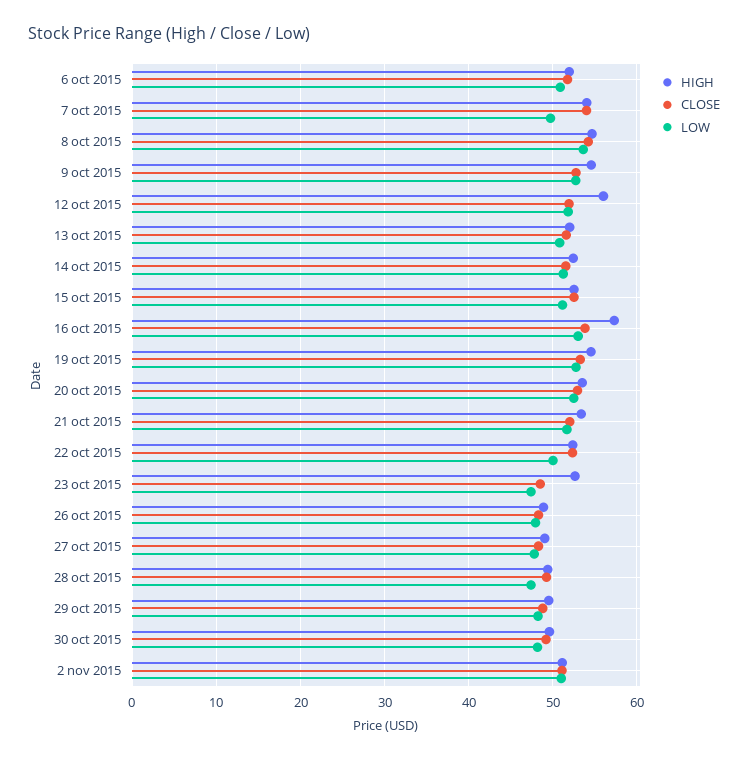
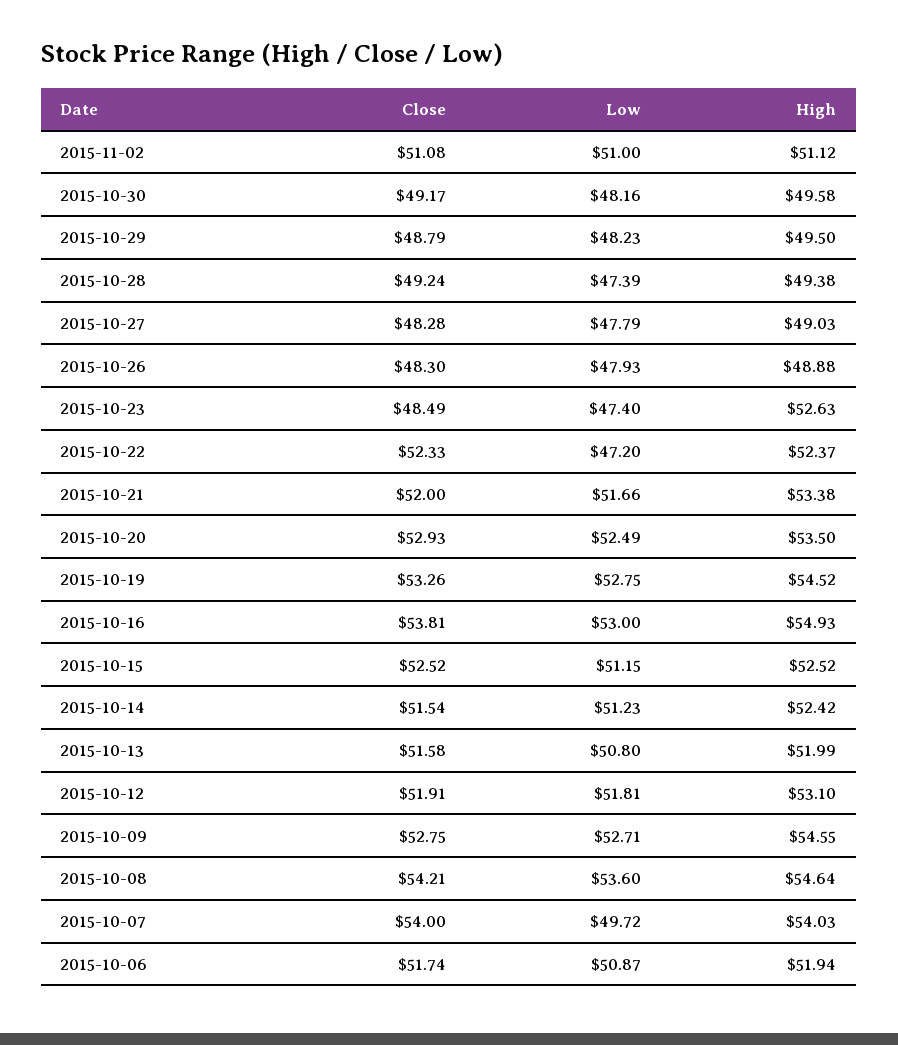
  {
    "HIGH": {
      "6 oct 2015": 51.94,
      "7 oct 2015": 54.03,
      "8 oct 2015": 54.64,
      "9 oct 2015": 54.55,
-     "12 oct 2015": 56,
+     "12 oct 2015": 53.1,
      "13 oct 2015": 51.99,
      "14 oct 2015": 52.42,
      "15 oct 2015": 52.52,
-     "16 oct 2015": 57,
+     "16 oct 2015": 54.93,
      "19 oct 2015": 54.52,
      "20 oct 2015": 53.5,
      "21 oct 2015": 53.38,
      "22 oct 2015": 52.37,
      "23 oct 2015": 52.63,
      "26 oct 2015": 48.88,
      "27 oct 2015": 49.03,
      "28 oct 2015": 49.38,
      "29 oct 2015": 49.5,
      "30 oct 2015": 49.58,
      "2 nov 2015": 51.12
    },
    "CLOSE": {
      "6 oct 2015": 51.74,
      "7 oct 2015": 54,
      "8 oct 2015": 54.21,
      "9 oct 2015": 52.75,
      "12 oct 2015": 51.91,
      "13 oct 2015": 51.58,
      "14 oct 2015": 51.54,
      "15 oct 2015": 52.52,
      "16 oct 2015": 53.81,
      "19 oct 2015": 53.26,
      "20 oct 2015": 52.93,
      "21 oct 2015": 52,
      "22 oct 2015": 52.33,
      "23 oct 2015": 48.49,
      "26 oct 2015": 48.3,
      "27 oct 2015": 48.28,
      "28 oct 2015": 49.24,
      "29 oct 2015": 48.79,
      "30 oct 2015": 49.17,
      "2 nov 2015": 51.08
    },
    "LOW": {
      "6 oct 2015": 50.87,
      "7 oct 2015": 49.72,
      "8 oct 2015": 53.6,
      "9 oct 2015": 52.71,
      "12 oct 2015": 51.81,
      "13 oct 2015": 50.8,
      "14 oct 2015": 51.23,
      "15 oct 2015": 51.15,
      "16 oct 2015": 53,
      "19 oct 2015": 52.75,
      "20 oct 2015": 52.49,
      "21 oct 2015": 51.66,
-     "22 oct 2015": 50,
+     "22 oct 2015": 47.2,
      "23 oct 2015": 47.4,
      "26 oct 2015": 47.93,
      "27 oct 2015": 47.79,
      "28 oct 2015": 47.39,
      "29 oct 2015": 48.23,
      "30 oct 2015": 48.16,
      "2 nov 2015": 51
    }
  }

